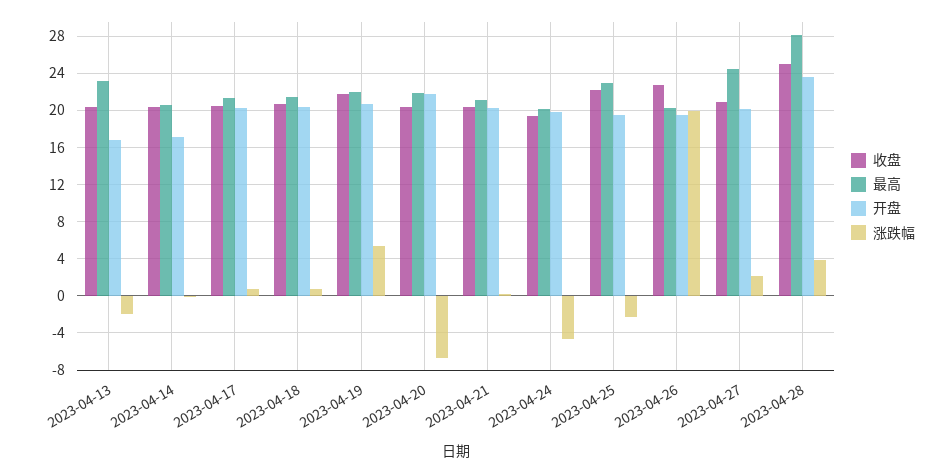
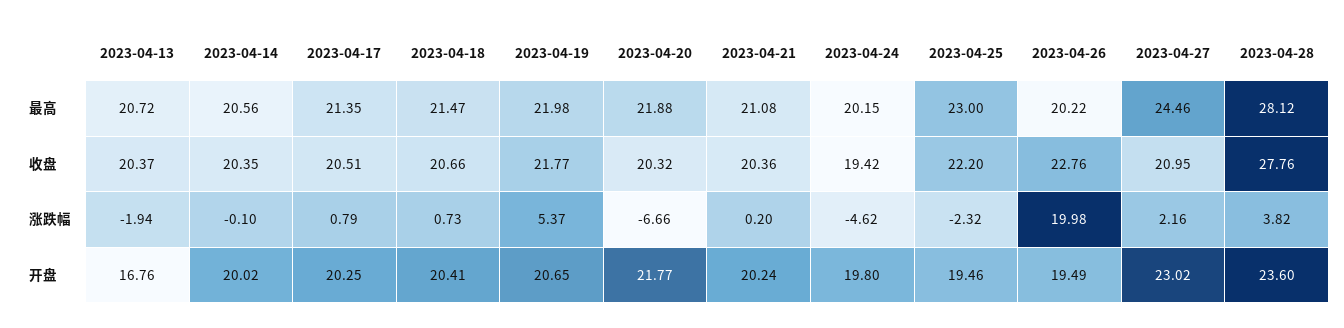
  {
    "收盘": {
      "2023-04-13": 20.37,
      "2023-04-14": 20.35,
      "2023-04-17": 20.51,
      "2023-04-18": 20.66,
      "2023-04-19": 21.77,
      "2023-04-20": 20.32,
      "2023-04-21": 20.36,
      "2023-04-24": 19.42,
      "2023-04-25": 22.2,
      "2023-04-26": 22.76,
      "2023-04-27": 20.95,
-     "2023-04-28": 25
+     "2023-04-28": 27.76
    },
    "最高": {
-     "2023-04-13": 23,
+     "2023-04-13": 20.72,
      "2023-04-14": 20.56,
      "2023-04-17": 21.35,
      "2023-04-18": 21.47,
      "2023-04-19": 21.98,
      "2023-04-20": 21.88,
      "2023-04-21": 21.08,
      "2023-04-24": 20.15,
      "2023-04-25": 23,
      "2023-04-26": 20.22,
      "2023-04-27": 24.46,
      "2023-04-28": 28.12
    },
    "开盘": {
      "2023-04-13": 16.76,
-     "2023-04-14": 17,
+     "2023-04-14": 20.02,
      "2023-04-17": 20.25,
      "2023-04-18": 20.41,
      "2023-04-19": 20.65,
      "2023-04-20": 21.77,
      "2023-04-21": 20.24,
      "2023-04-24": 19.8,
      "2023-04-25": 19.46,
      "2023-04-26": 19.49,
-     "2023-04-27": 20,
+     "2023-04-27": 23.02,
      "2023-04-28": 23.6
    },
    "涨跌幅": {
      "2023-04-13": -1.94,
      "2023-04-14": -0.1,
      "2023-04-17": 0.79,
      "2023-04-18": 0.73,
      "2023-04-19": 5.37,
      "2023-04-20": -6.66,
      "2023-04-21": 0.2,
      "2023-04-24": -4.62,
      "2023-04-25": -2.32,
      "2023-04-26": 19.98,
      "2023-04-27": 2.16,
      "2023-04-28": 3.82
    }
  }

